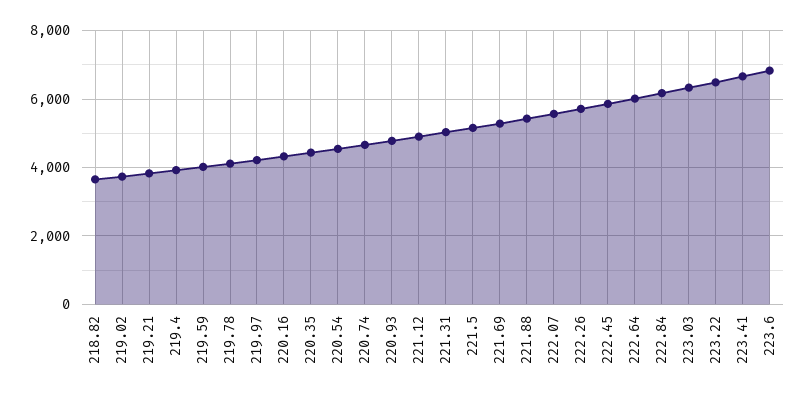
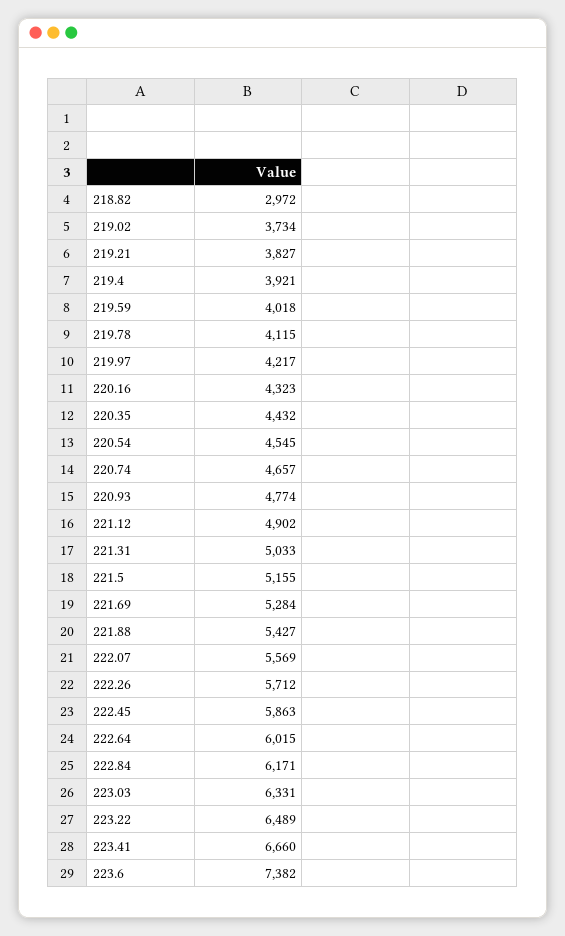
  {
-   "218.82": 3600,
+   "218.82": 2972,
    "219.02": 3734,
    "219.21": 3827,
    "219.4": 3921,
    "219.59": 4018,
    "219.78": 4115,
    "219.97": 4217,
    "220.16": 4323,
    "220.35": 4432,
    "220.54": 4545,
    "220.74": 4657,
    "220.93": 4774,
    "221.12": 4902,
    "221.31": 5033,
    "221.5": 5155,
    "221.69": 5284,
    "221.88": 5427,
    "222.07": 5569,
    "222.26": 5712,
    "222.45": 5863,
    "222.64": 6015,
    "222.84": 6171,
    "223.03": 6331,
    "223.22": 6489,
    "223.41": 6660,
-   "223.6": 6800
+   "223.6": 7382
  }

